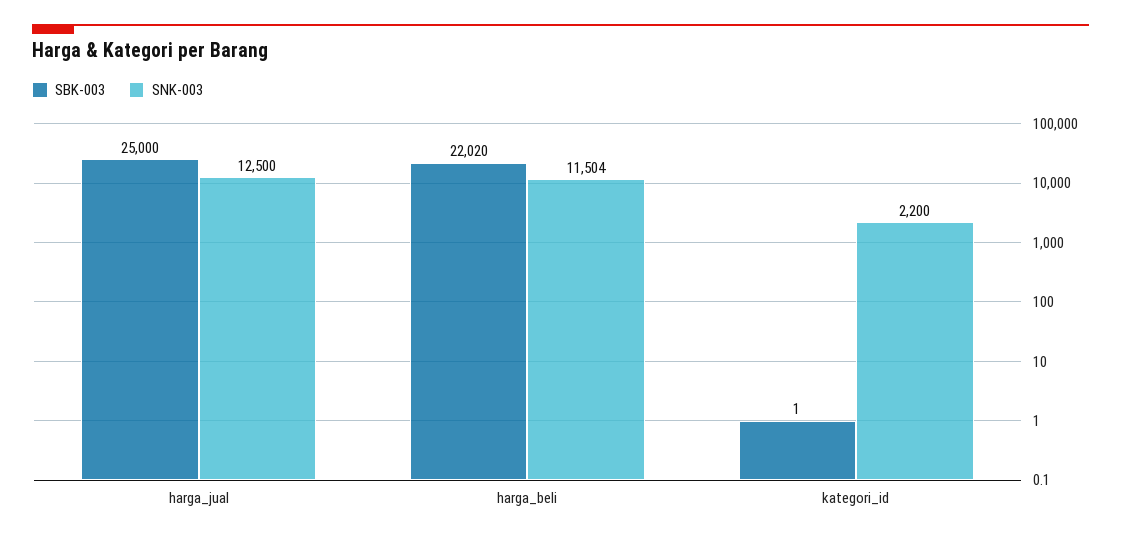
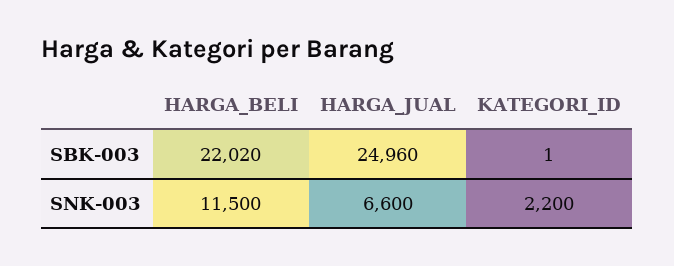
  {
    "SBK-003": {
-     "harga_jual": 25000,
+     "harga_jual": 24960,
      "harga_beli": 22020,
      "kategori_id": 1
    },
    "SNK-003": {
-     "harga_jual": 12500,
+     "harga_jual": 6600,
-     "harga_beli": 11504,
+     "harga_beli": 11500,
      "kategori_id": 2200
    }
  }

